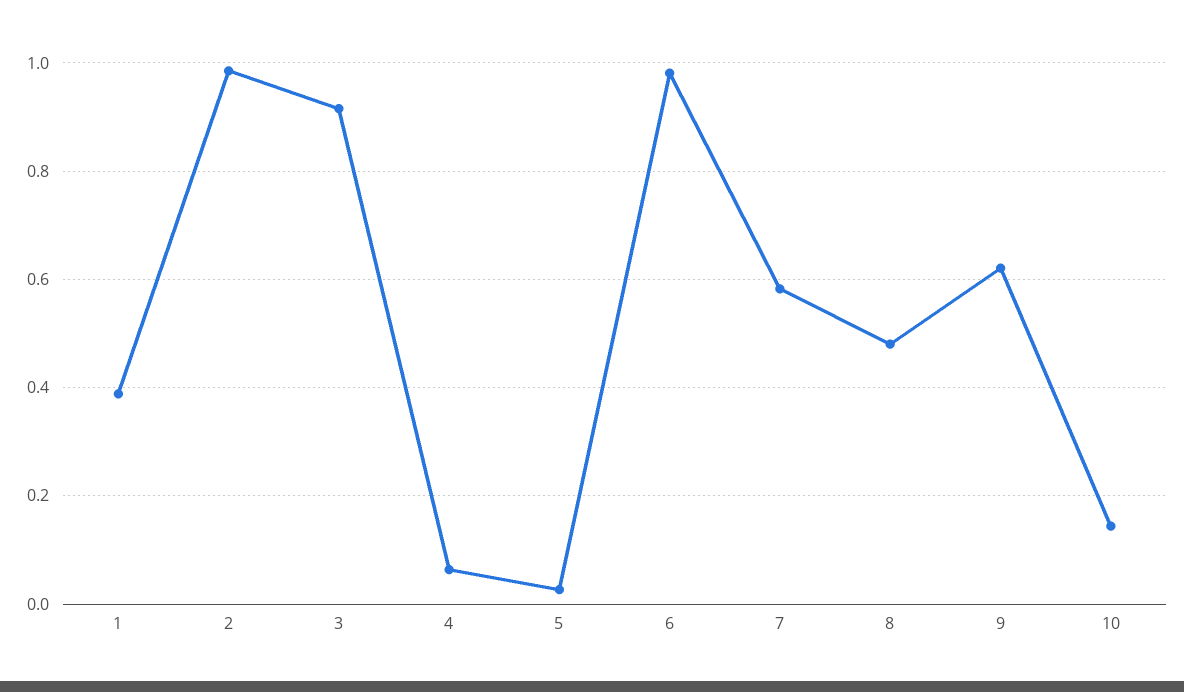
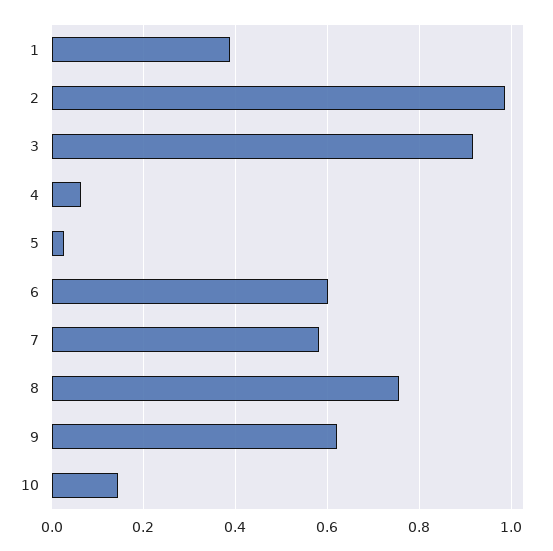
  {
    "1": 0.38,
    "2": 0.98,
    "3": 0.92,
    "4": 0.06,
    "5": 0.02,
-   "6": 0.98,
+   "6": 0.6,
    "7": 0.58,
-   "8": 0.48,
+   "8": 0.76,
    "9": 0.62,
    "10": 0.14
  }

